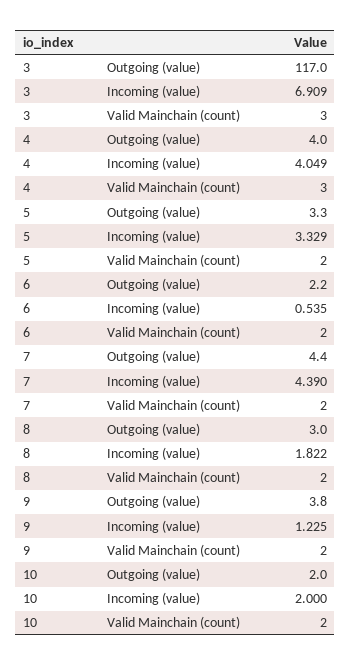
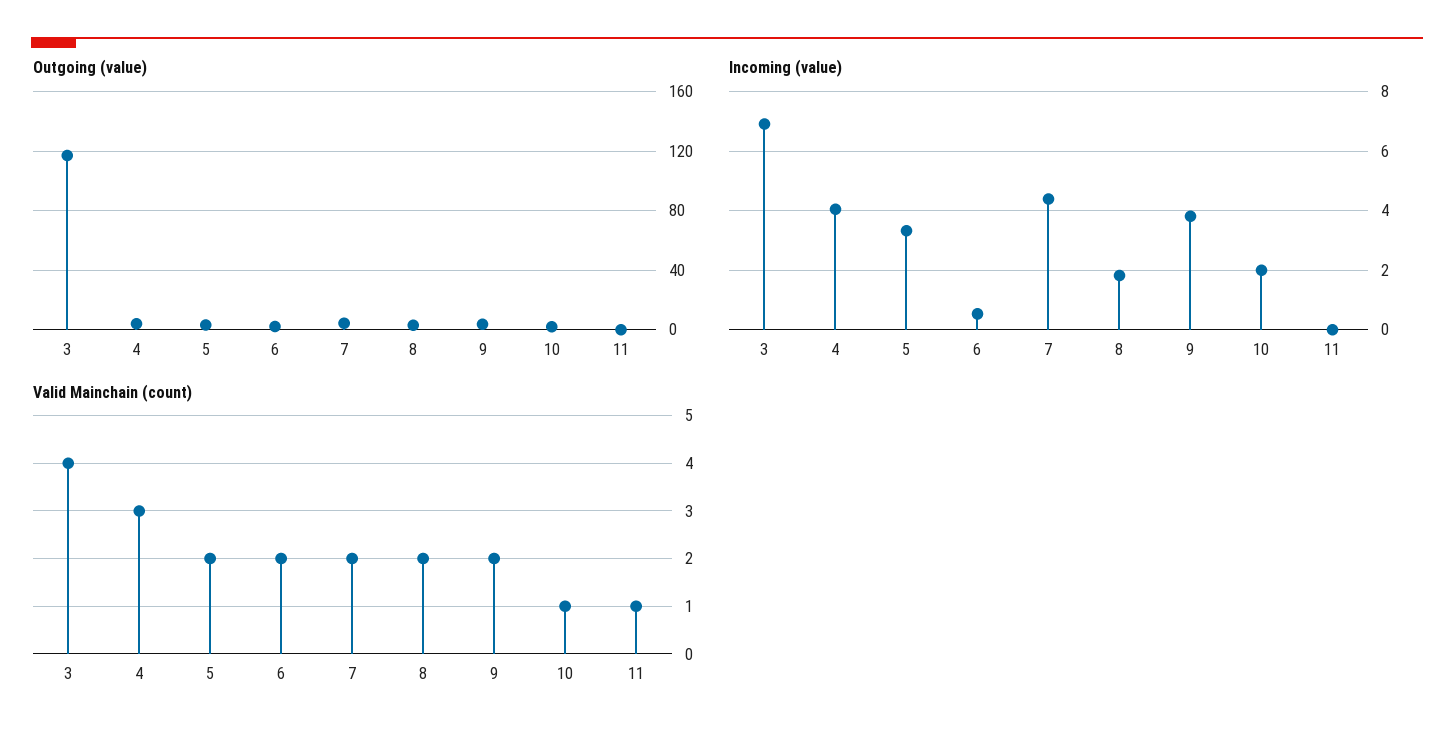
  {
    "Outgoing (value)": {
      "3": 117,
      "4": 4,
      "5": 3.3,
      "6": 2.2,
      "7": 4.4,
      "8": 3,
      "9": 3.8,
-     "10": 2
+     "10": 2,
+     "11": 0
    },
    "Incoming (value)": {
      "3": 6.909,
      "4": 4.049,
      "5": 3.329,
      "6": 0.535,
      "7": 4.39,
      "8": 1.822,
-     "9": 1.225,
+     "9": 3.75,
-     "10": 2
+     "10": 2,
+     "11": 0
    },
    "Valid Mainchain (count)": {
-     "3": 3,
+     "3": 4,
      "4": 3,
      "5": 2,
      "6": 2,
      "7": 2,
      "8": 2,
      "9": 2,
-     "10": 2
+     "10": 1,
+     "11": 1
    }
  }

